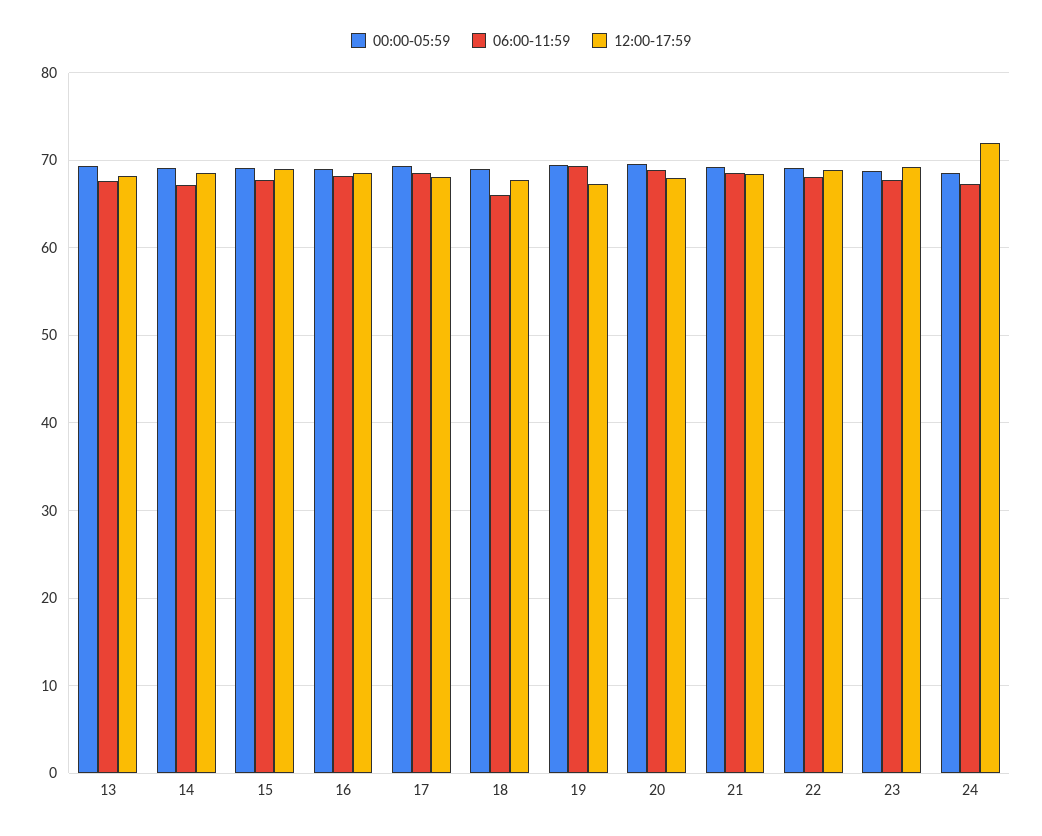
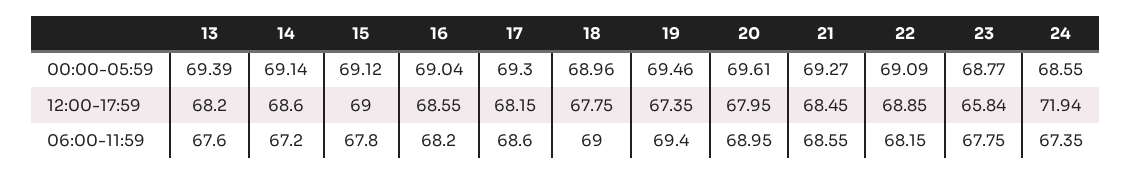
  {
    "00:00-05:59": {
      "13": 69.39,
      "14": 69.14,
      "15": 69.12,
      "16": 69.04,
      "17": 69.3,
      "18": 68.96,
      "19": 69.46,
      "20": 69.61,
      "21": 69.27,
      "22": 69.09,
      "23": 68.77,
      "24": 68.55
    },
    "06:00-11:59": {
      "13": 67.6,
      "14": 67.2,
      "15": 67.8,
      "16": 68.2,
      "17": 68.6,
-     "18": 66,
+     "18": 69,
      "19": 69.4,
      "20": 68.95,
      "21": 68.55,
      "22": 68.15,
      "23": 67.75,
      "24": 67.35
    },
    "12:00-17:59": {
      "13": 68.2,
      "14": 68.6,
      "15": 69,
      "16": 68.55,
      "17": 68.15,
      "18": 67.75,
      "19": 67.35,
      "20": 67.95,
      "21": 68.45,
      "22": 68.85,
-     "23": 69,
+     "23": 65.84,
      "24": 71.94
    }
  }

